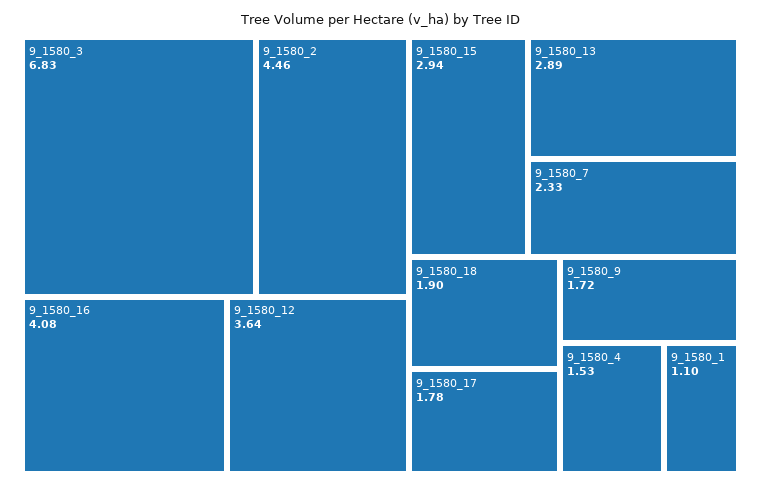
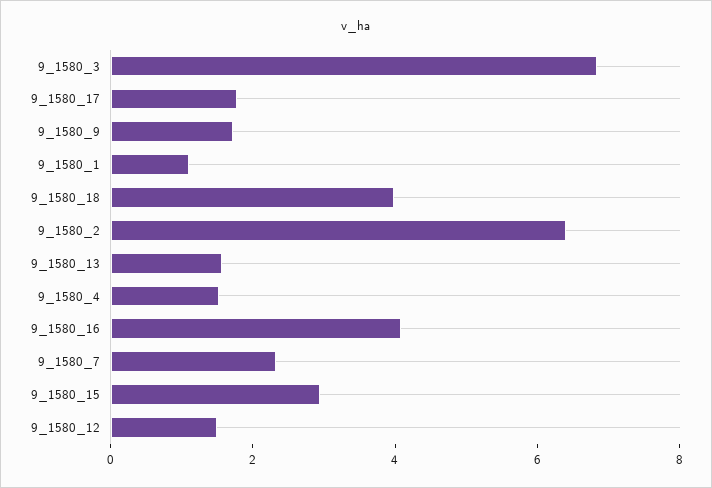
  {
    "9_1580_3": 6.83,
-   "9_1580_2": 4.46,
+   "9_1580_2": 6.5,
    "9_1580_16": 4.08,
-   "9_1580_12": 3.64,
+   "9_1580_12": 1.5,
    "9_1580_15": 2.94,
-   "9_1580_13": 2.89,
+   "9_1580_13": 1.5,
    "9_1580_7": 2.33,
-   "9_1580_18": 1.9,
+   "9_1580_18": 4,
    "9_1580_17": 1.78,
    "9_1580_9": 1.72,
    "9_1580_4": 1.53,
    "9_1580_1": 1.1
  }

